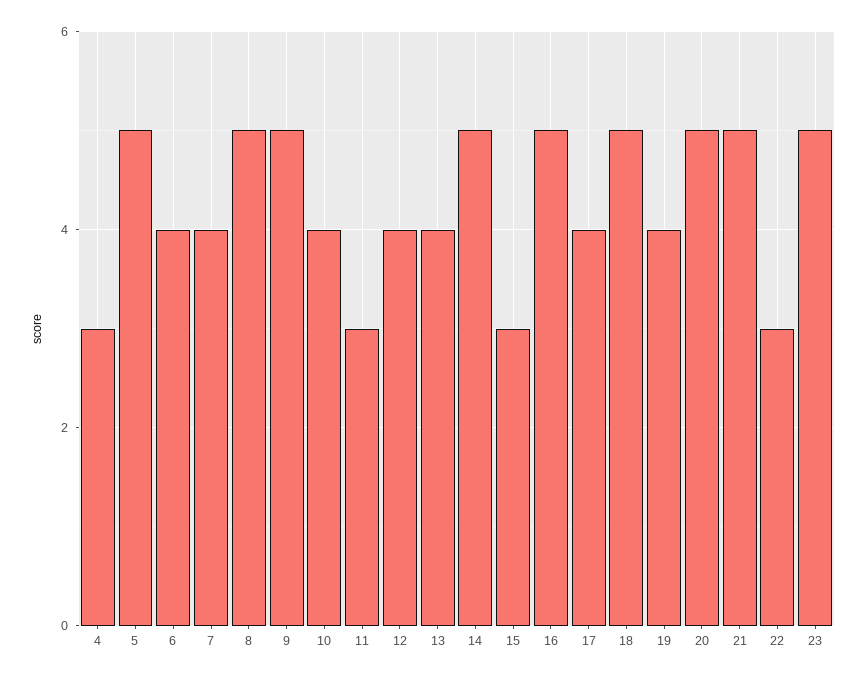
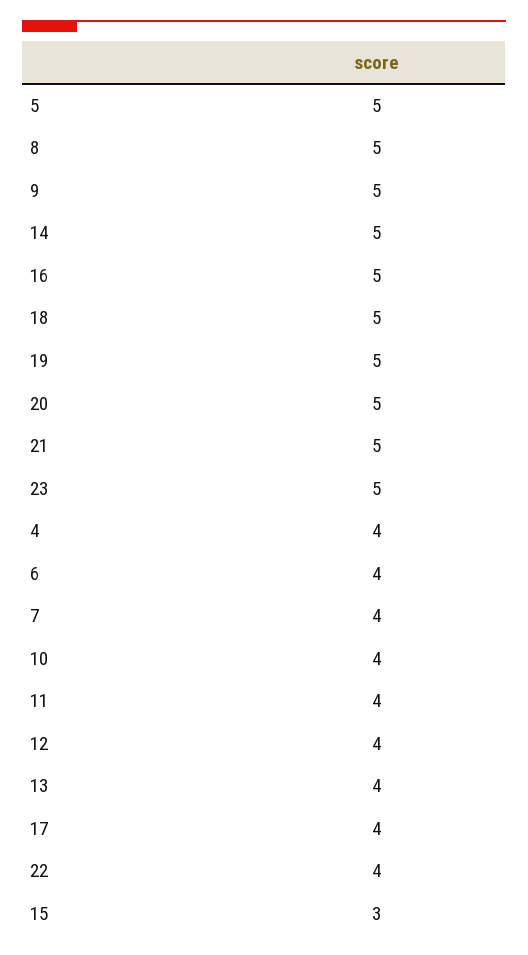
  {
-   "4": 3,
+   "4": 4,
    "5": 5,
    "6": 4,
    "7": 4,
    "8": 5,
    "9": 5,
    "10": 4,
-   "11": 3,
+   "11": 4,
    "12": 4,
    "13": 4,
    "14": 5,
    "15": 3,
    "16": 5,
    "17": 4,
    "18": 5,
-   "19": 4,
+   "19": 5,
    "20": 5,
    "21": 5,
-   "22": 3,
+   "22": 4,
    "23": 5
  }

